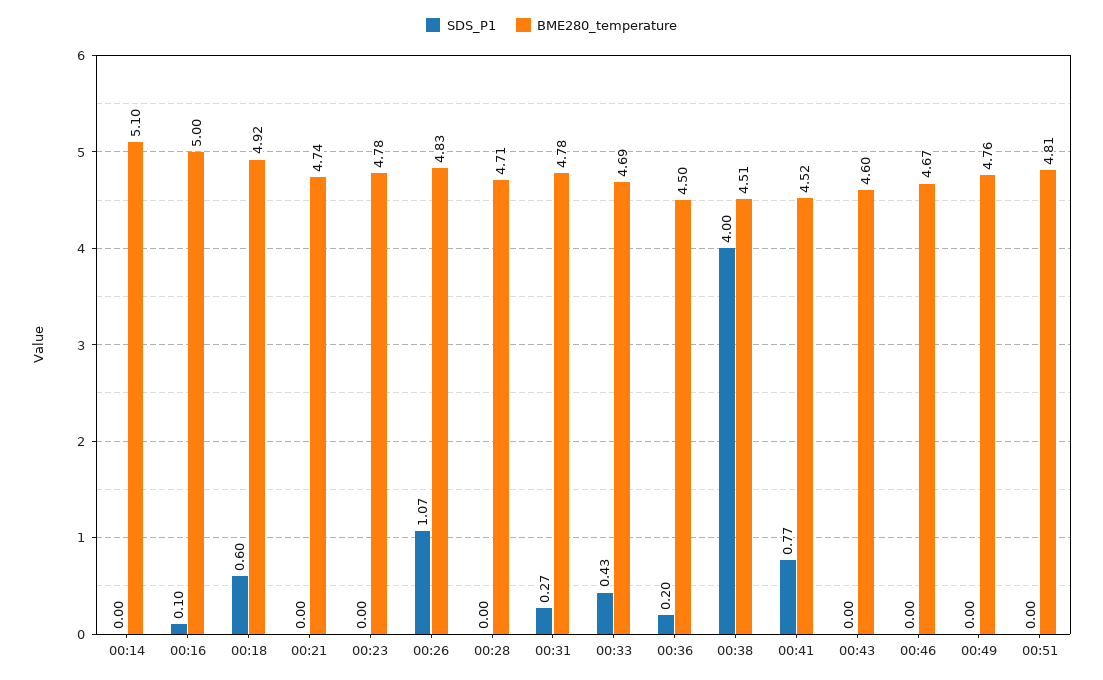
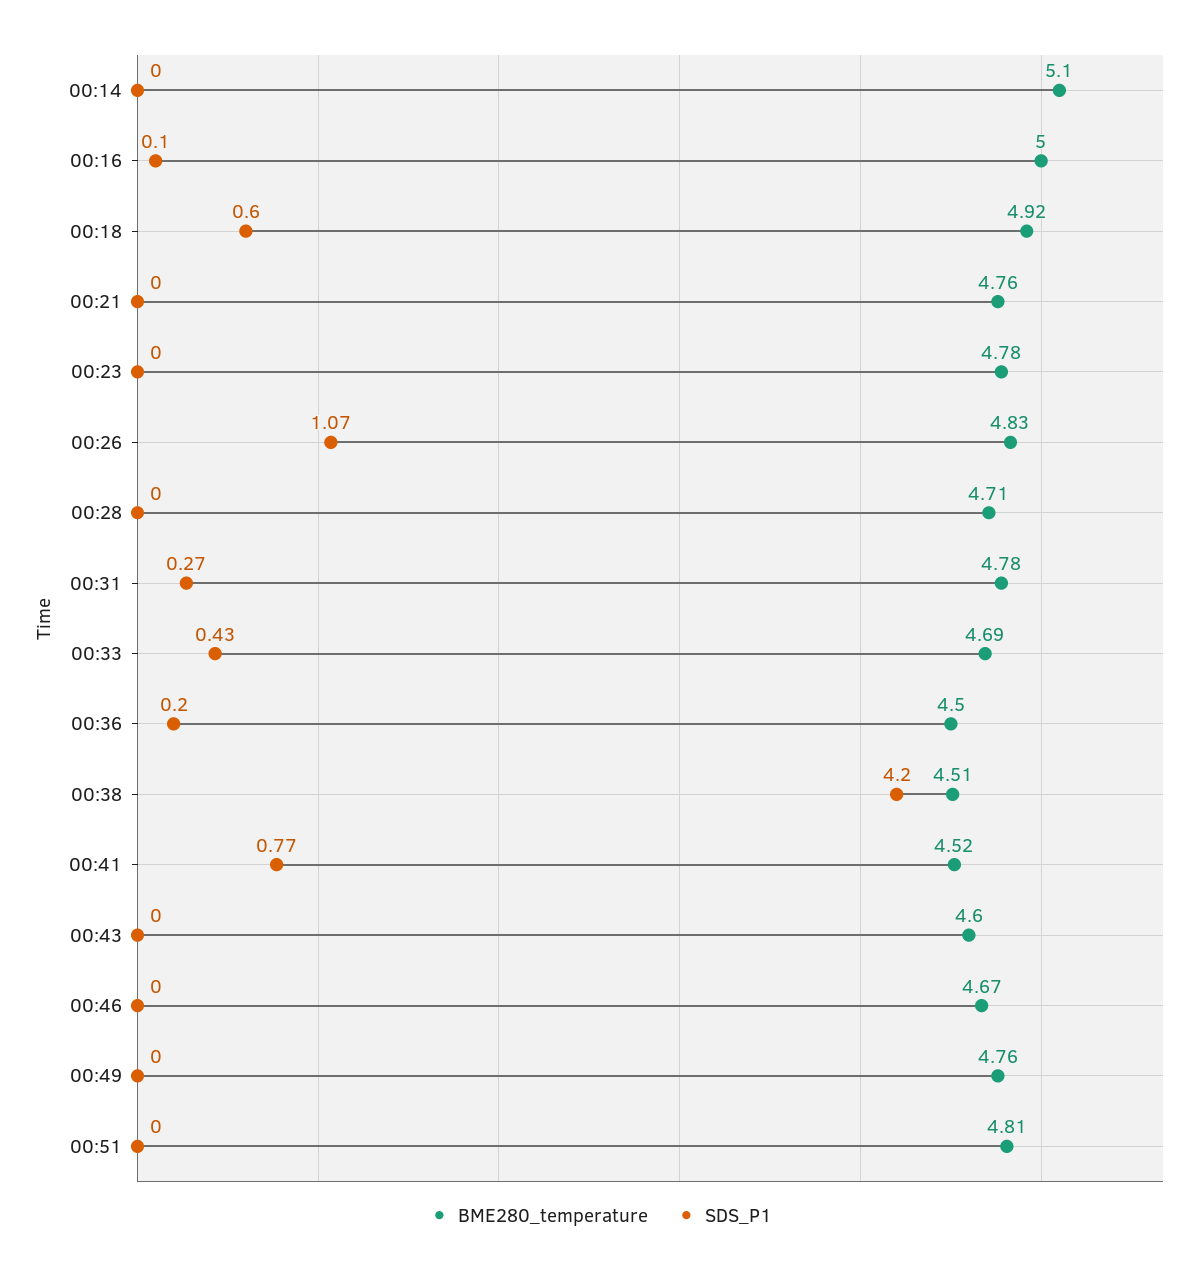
  {
    "SDS_P1": {
      "00:14": 0,
      "00:16": 0.1,
      "00:18": 0.6,
      "00:21": 0,
      "00:23": 0,
      "00:26": 1.07,
      "00:28": 0,
      "00:31": 0.27,
      "00:33": 0.43,
      "00:36": 0.2,
-     "00:38": 4,
+     "00:38": 4.2,
      "00:41": 0.77,
      "00:43": 0,
      "00:46": 0,
      "00:49": 0,
      "00:51": 0
    },
    "BME280_temperature": {
      "00:14": 5.1,
      "00:16": 5,
      "00:18": 4.92,
-     "00:21": 4.74,
+     "00:21": 4.76,
      "00:23": 4.78,
      "00:26": 4.83,
      "00:28": 4.71,
      "00:31": 4.78,
      "00:33": 4.69,
      "00:36": 4.5,
      "00:38": 4.51,
      "00:41": 4.52,
      "00:43": 4.6,
      "00:46": 4.67,
      "00:49": 4.76,
      "00:51": 4.81
    }
  }

